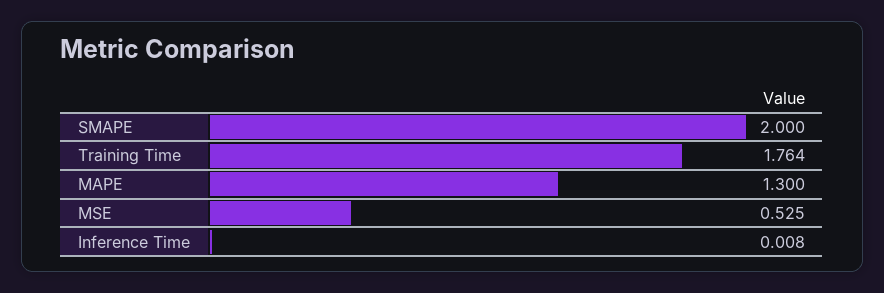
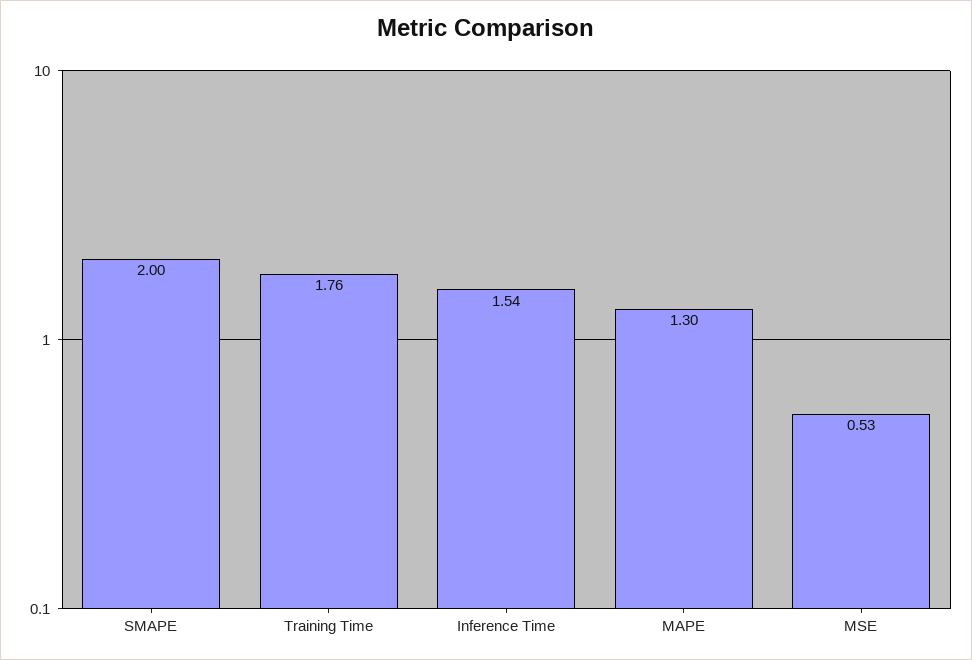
  {
    "SMAPE": 2,
    "Training Time": 1.764,
    "MAPE": 1.3,
    "MSE": 0.525,
-   "Inference Time": 0.008
+   "Inference Time": 1.54
  }

